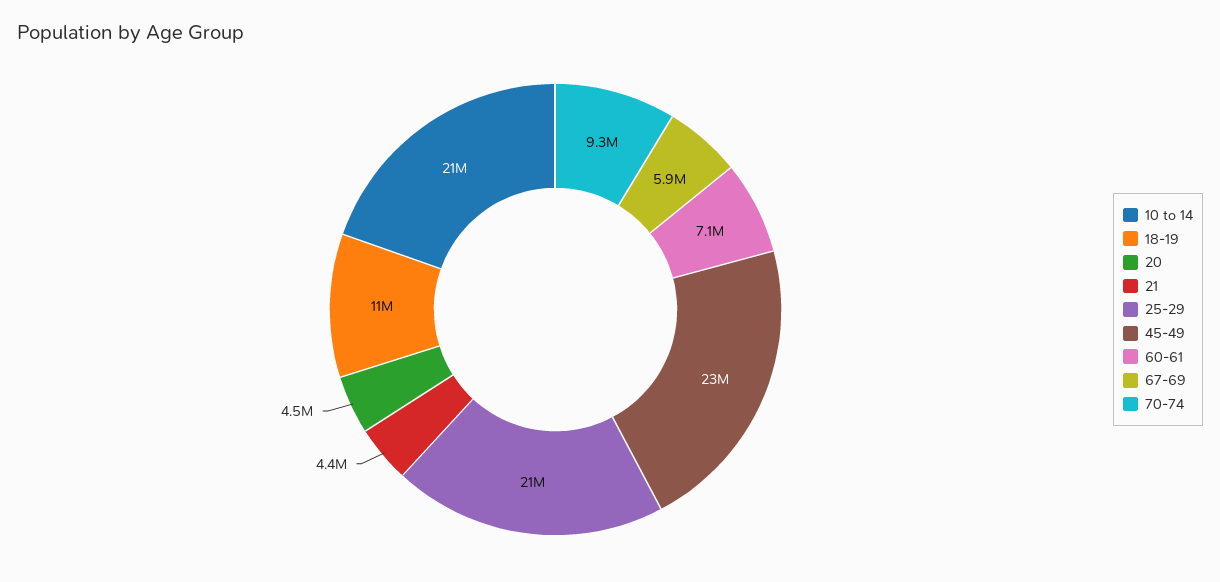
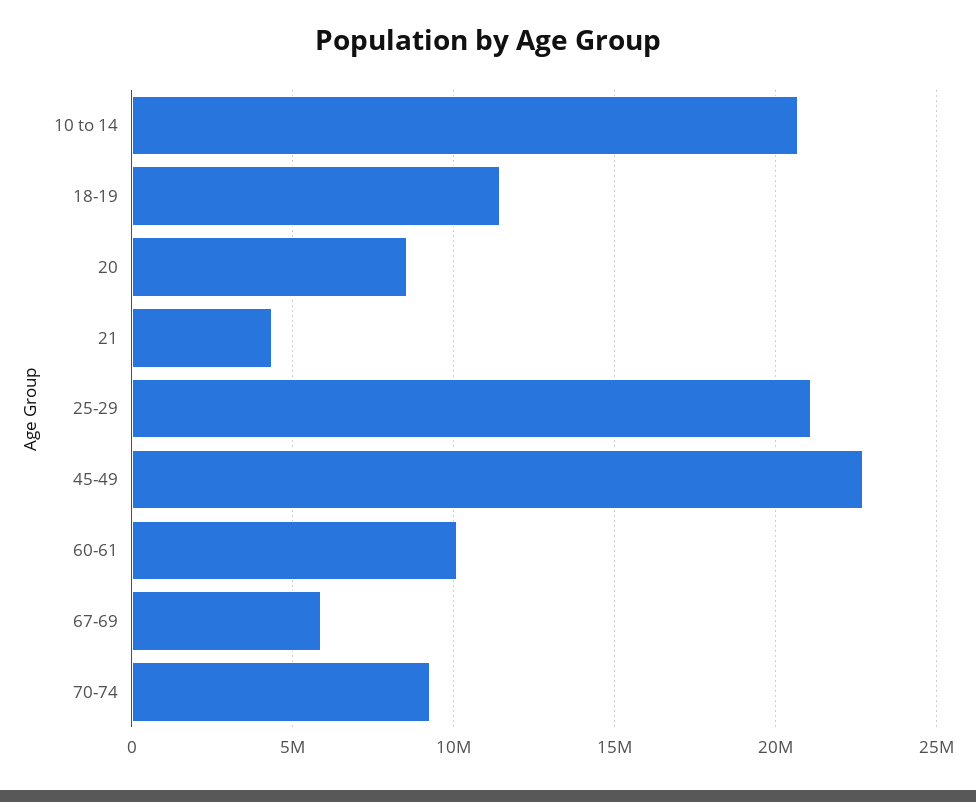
  {
    "10 to 14": 21000000,
    "18-19": 11000000,
-   "20": 4500000,
+   "20": 8500000,
    "21": 4400000,
    "25-29": 21000000,
    "45-49": 23000000,
-   "60-61": 7100000,
+   "60-61": 10000000,
    "67-69": 5900000,
    "70-74": 9300000
  }

